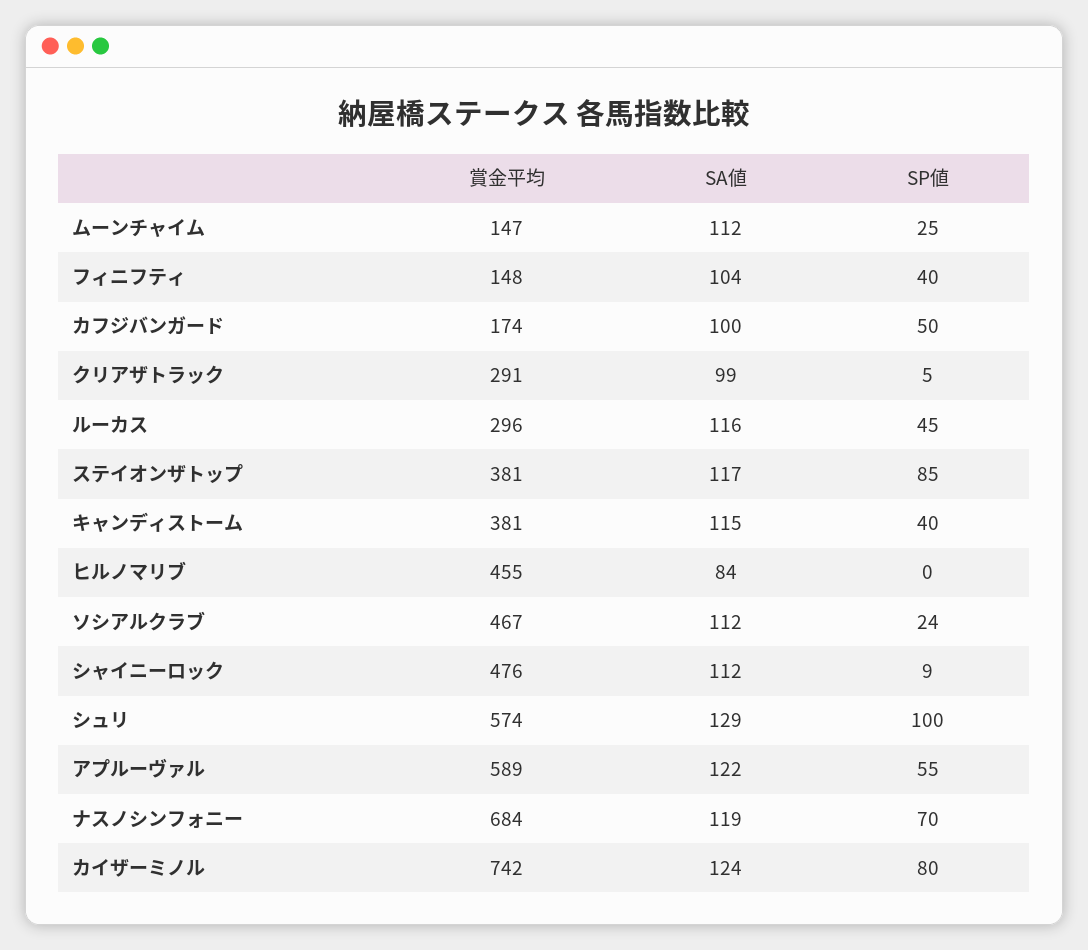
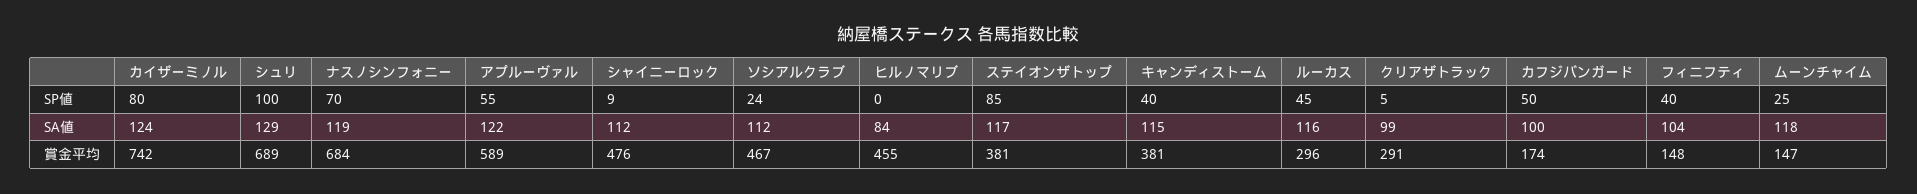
  {
    "賞金平均": {
      "ムーンチャイム": 147,
      "フィニフティ": 148,
      "カフジバンガード": 174,
      "クリアザトラック": 291,
      "ルーカス": 296,
      "ステイオンザトップ": 381,
      "キャンディストーム": 381,
      "ヒルノマリブ": 455,
      "ソシアルクラブ": 467,
      "シャイニーロック": 476,
-     "シュリ": 574,
+     "シュリ": 689,
      "アプルーヴァル": 589,
      "ナスノシンフォニー": 684,
      "カイザーミノル": 742
    },
    "SA値": {
-     "ムーンチャイム": 112,
+     "ムーンチャイム": 118,
      "フィニフティ": 104,
      "カフジバンガード": 100,
      "クリアザトラック": 99,
      "ルーカス": 116,
      "ステイオンザトップ": 117,
      "キャンディストーム": 115,
      "ヒルノマリブ": 84,
      "ソシアルクラブ": 112,
      "シャイニーロック": 112,
      "シュリ": 129,
      "アプルーヴァル": 122,
      "ナスノシンフォニー": 119,
      "カイザーミノル": 124
    },
    "SP値": {
      "ムーンチャイム": 25,
      "フィニフティ": 40,
      "カフジバンガード": 50,
      "クリアザトラック": 5,
      "ルーカス": 45,
      "ステイオンザトップ": 85,
      "キャンディストーム": 40,
      "ヒルノマリブ": 0,
      "ソシアルクラブ": 24,
      "シャイニーロック": 9,
      "シュリ": 100,
      "アプルーヴァル": 55,
      "ナスノシンフォニー": 70,
      "カイザーミノル": 80
    }
  }

